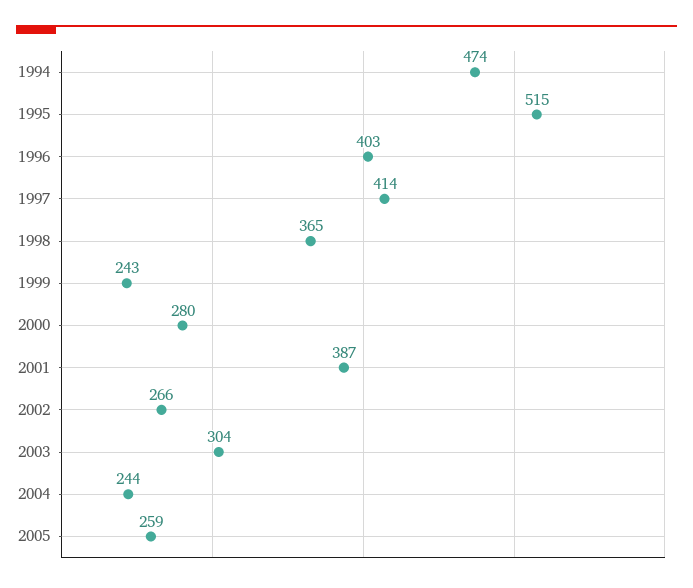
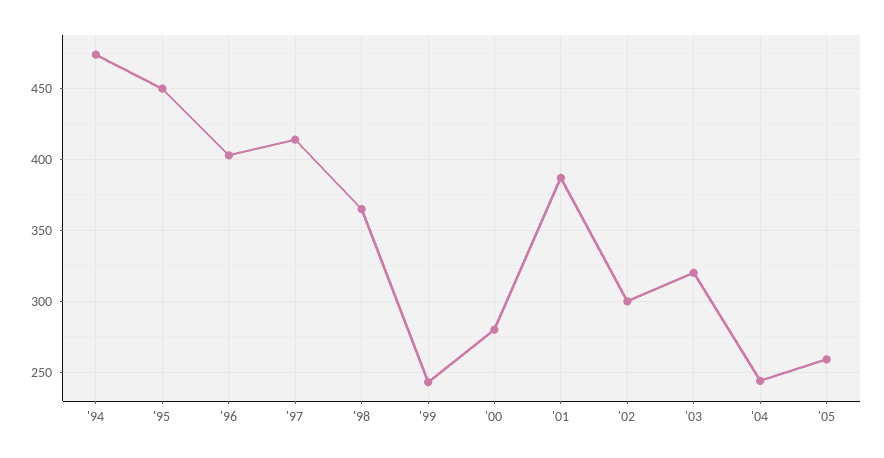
  {
    "1994": 474,
-   "1995": 515,
+   "1995": 450,
    "1996": 403,
    "1997": 414,
    "1998": 365,
    "1999": 243,
    "2000": 280,
    "2001": 387,
-   "2002": 266,
+   "2002": 300,
-   "2003": 304,
+   "2003": 320,
    "2004": 244,
    "2005": 259
  }

